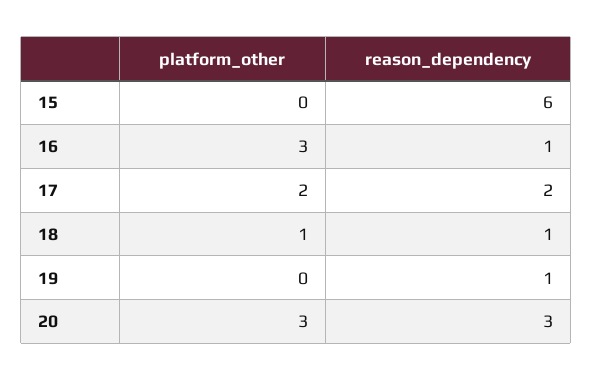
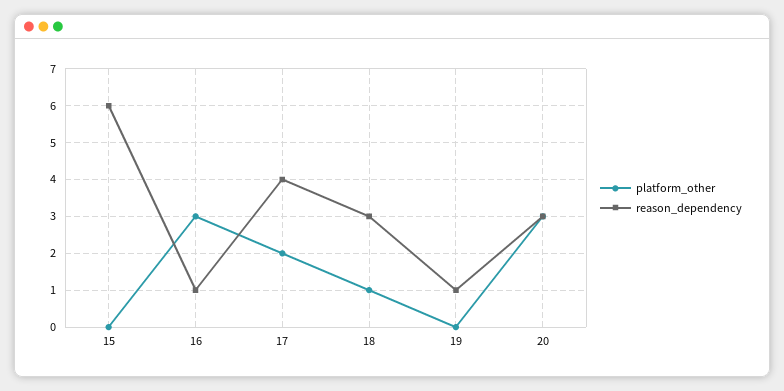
  {
    "platform_other": {
      "15": 0,
      "16": 3,
      "17": 2,
      "18": 1,
      "19": 0,
      "20": 3
    },
    "reason_dependency": {
      "15": 6,
      "16": 1,
-     "17": 2,
+     "17": 4,
-     "18": 1,
+     "18": 3,
      "19": 1,
      "20": 3
    }
  }

